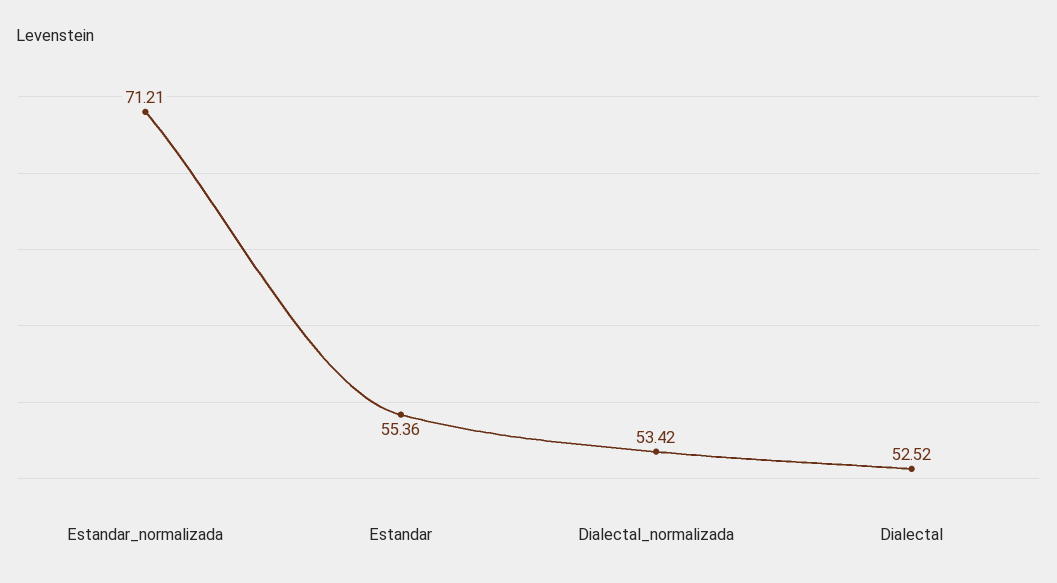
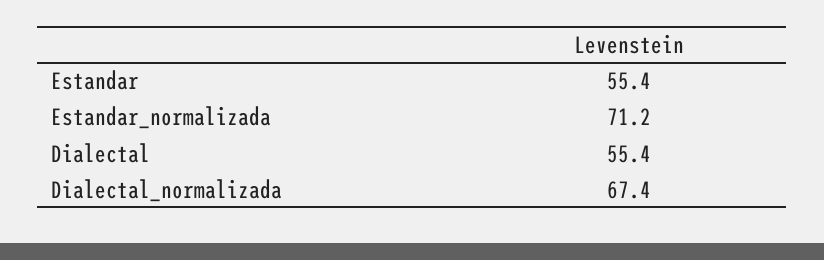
  {
    "Estandar_normalizada": 71.21,
    "Estandar": 55.36,
-   "Dialectal_normalizada": 53.42,
+   "Dialectal_normalizada": 67.4,
-   "Dialectal": 52.52
+   "Dialectal": 55.4
  }

